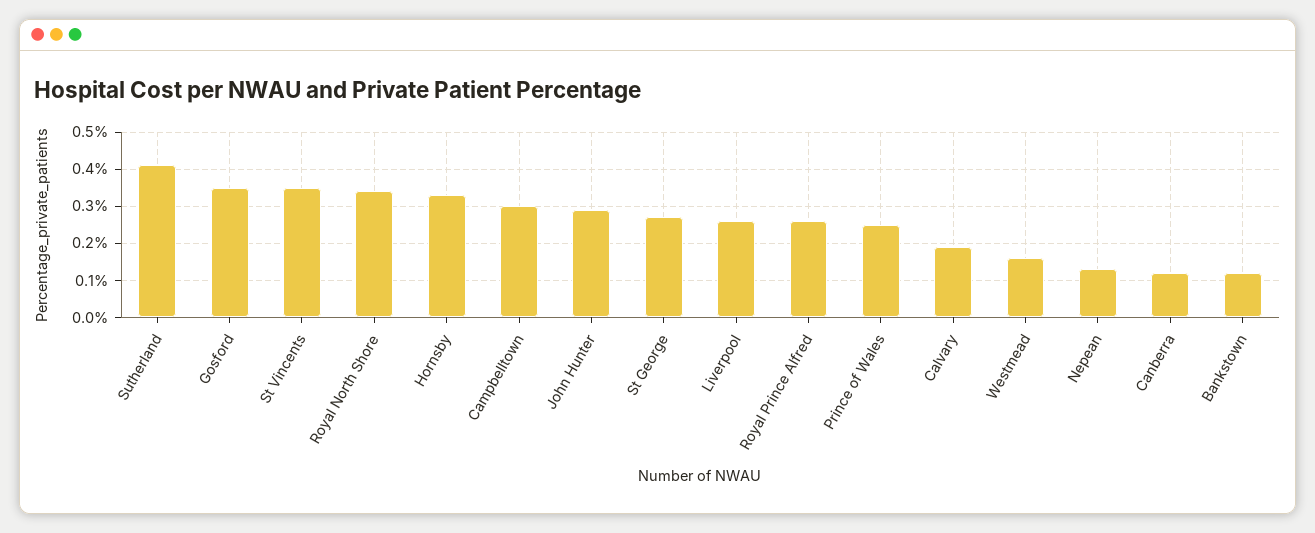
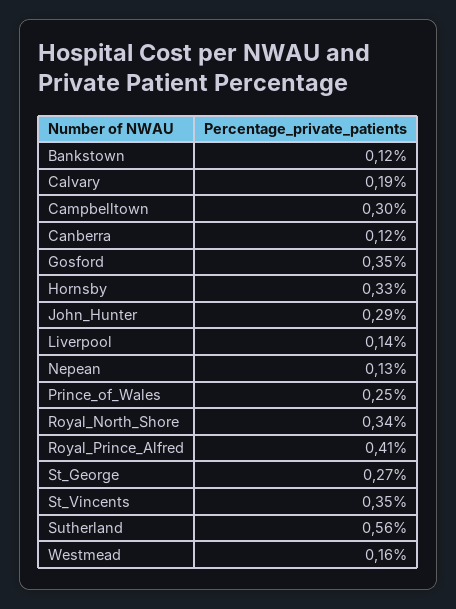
  {
-   "Sutherland": 0.4,
+   "Sutherland": 0.56,
    "Gosford": 0.35,
    "St Vincents": 0.35,
    "Royal North Shore": 0.34,
    "Hornsby": 0.33,
    "Campbelltown": 0.3,
    "John Hunter": 0.29,
    "St George": 0.27,
-   "Liverpool": 0.25,
+   "Liverpool": 0.14,
-   "Royal Prince Alfred": 0.25,
+   "Royal Prince Alfred": 0.41,
    "Prince of Wales": 0.25,
    "Calvary": 0.19,
    "Westmead": 0.16,
    "Nepean": 0.13,
    "Canberra": 0.12,
    "Bankstown": 0.12
  }

